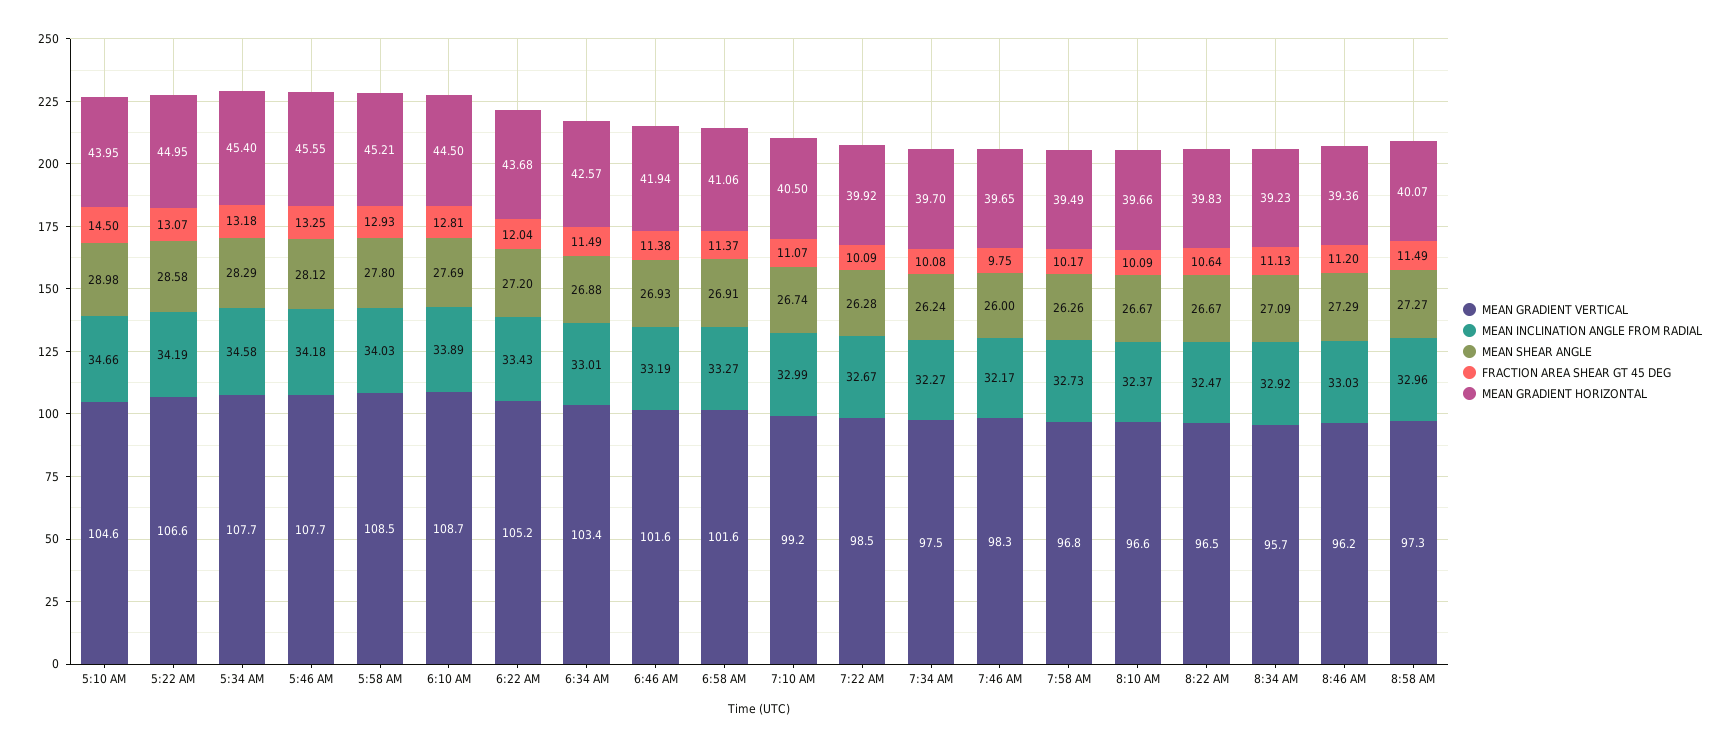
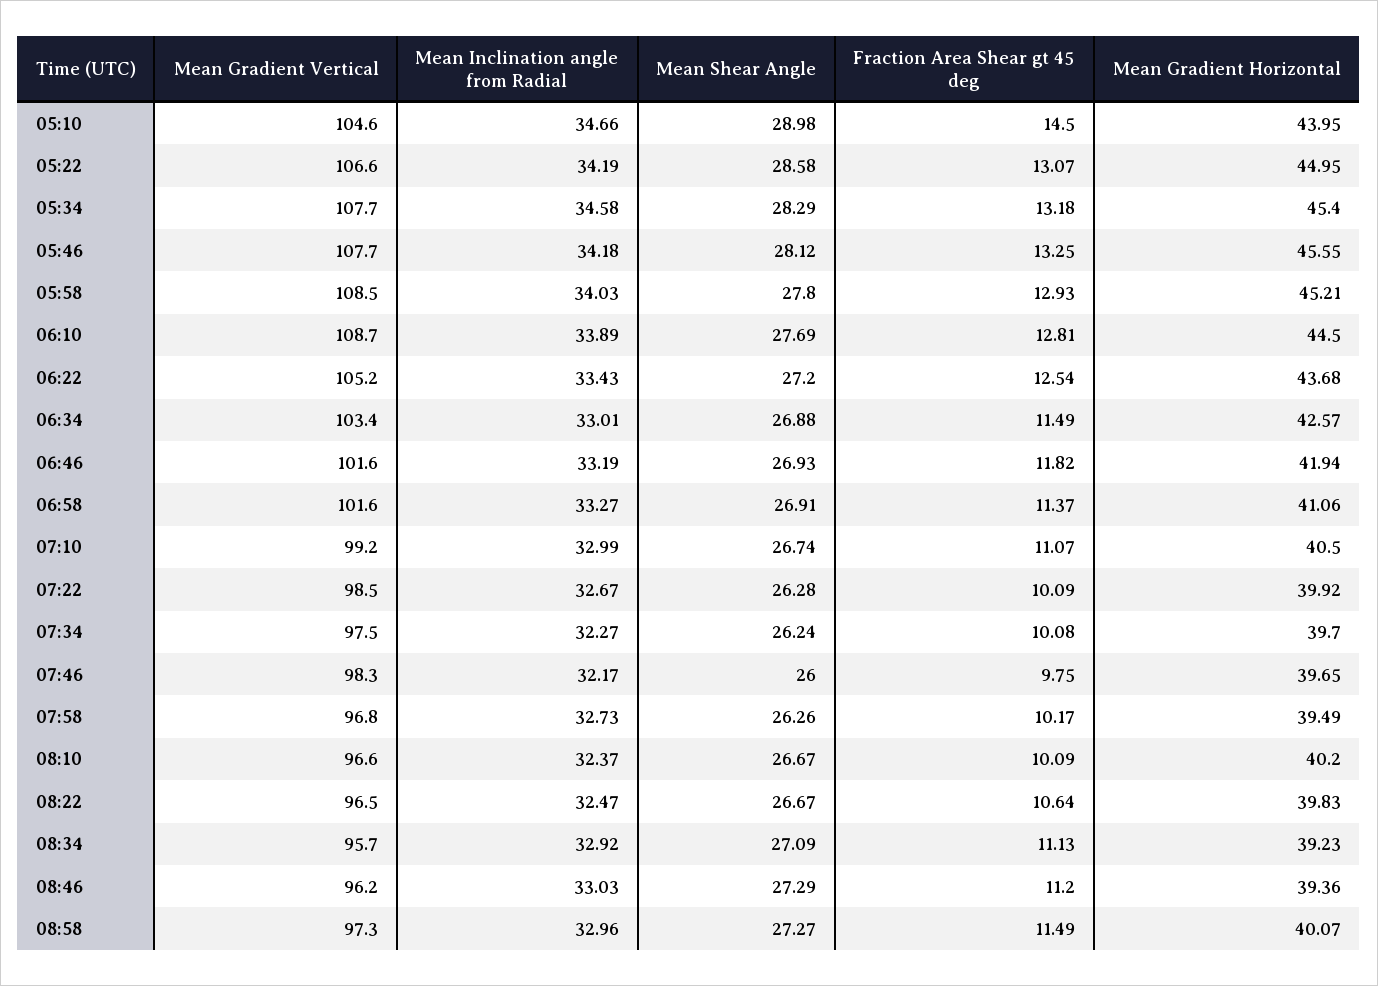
  {
    "MEAN GRADIENT VERTICAL": {
      "5:10 AM": 104.6,
      "5:22 AM": 106.6,
      "5:34 AM": 107.7,
      "5:46 AM": 107.7,
      "5:58 AM": 108.5,
      "6:10 AM": 108.7,
      "6:22 AM": 105.2,
      "6:34 AM": 103.4,
      "6:46 AM": 101.6,
      "6:58 AM": 101.6,
      "7:10 AM": 99.2,
      "7:22 AM": 98.5,
      "7:34 AM": 97.5,
      "7:46 AM": 98.3,
      "7:58 AM": 96.8,
      "8:10 AM": 96.6,
      "8:22 AM": 96.5,
      "8:34 AM": 95.7,
      "8:46 AM": 96.2,
      "8:58 AM": 97.3
    },
    "MEAN INCLINATION ANGLE FROM RADIAL": {
      "5:10 AM": 34.66,
      "5:22 AM": 34.19,
      "5:34 AM": 34.58,
      "5:46 AM": 34.18,
      "5:58 AM": 34.03,
      "6:10 AM": 33.89,
      "6:22 AM": 33.43,
      "6:34 AM": 33.01,
      "6:46 AM": 33.19,
      "6:58 AM": 33.27,
      "7:10 AM": 32.99,
      "7:22 AM": 32.67,
      "7:34 AM": 32.27,
      "7:46 AM": 32.17,
      "7:58 AM": 32.73,
      "8:10 AM": 32.37,
      "8:22 AM": 32.47,
      "8:34 AM": 32.92,
      "8:46 AM": 33.03,
      "8:58 AM": 32.96
    },
    "MEAN SHEAR ANGLE": {
      "5:10 AM": 28.98,
      "5:22 AM": 28.58,
      "5:34 AM": 28.29,
      "5:46 AM": 28.12,
      "5:58 AM": 27.8,
      "6:10 AM": 27.69,
      "6:22 AM": 27.2,
      "6:34 AM": 26.88,
      "6:46 AM": 26.93,
      "6:58 AM": 26.91,
      "7:10 AM": 26.74,
      "7:22 AM": 26.28,
      "7:34 AM": 26.24,
      "7:46 AM": 26,
      "7:58 AM": 26.26,
      "8:10 AM": 26.67,
      "8:22 AM": 26.67,
      "8:34 AM": 27.09,
      "8:46 AM": 27.29,
      "8:58 AM": 27.27
    },
    "FRACTION AREA SHEAR GT 45 DEG": {
      "5:10 AM": 14.5,
      "5:22 AM": 13.07,
      "5:34 AM": 13.18,
      "5:46 AM": 13.25,
      "5:58 AM": 12.93,
      "6:10 AM": 12.81,
-     "6:22 AM": 12.04,
+     "6:22 AM": 12.54,
      "6:34 AM": 11.49,
-     "6:46 AM": 11.38,
+     "6:46 AM": 11.82,
      "6:58 AM": 11.37,
      "7:10 AM": 11.07,
      "7:22 AM": 10.09,
      "7:34 AM": 10.08,
      "7:46 AM": 9.75,
      "7:58 AM": 10.17,
      "8:10 AM": 10.09,
      "8:22 AM": 10.64,
      "8:34 AM": 11.13,
      "8:46 AM": 11.2,
      "8:58 AM": 11.49
    },
    "MEAN GRADIENT HORIZONTAL": {
      "5:10 AM": 43.95,
      "5:22 AM": 44.95,
      "5:34 AM": 45.4,
      "5:46 AM": 45.55,
      "5:58 AM": 45.21,
      "6:10 AM": 44.5,
      "6:22 AM": 43.68,
      "6:34 AM": 42.57,
      "6:46 AM": 41.94,
      "6:58 AM": 41.06,
      "7:10 AM": 40.5,
      "7:22 AM": 39.92,
      "7:34 AM": 39.7,
      "7:46 AM": 39.65,
      "7:58 AM": 39.49,
-     "8:10 AM": 39.66,
+     "8:10 AM": 40.2,
      "8:22 AM": 39.83,
      "8:34 AM": 39.23,
      "8:46 AM": 39.36,
      "8:58 AM": 40.07
    }
  }

